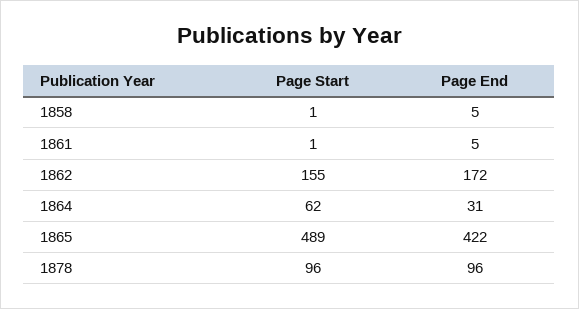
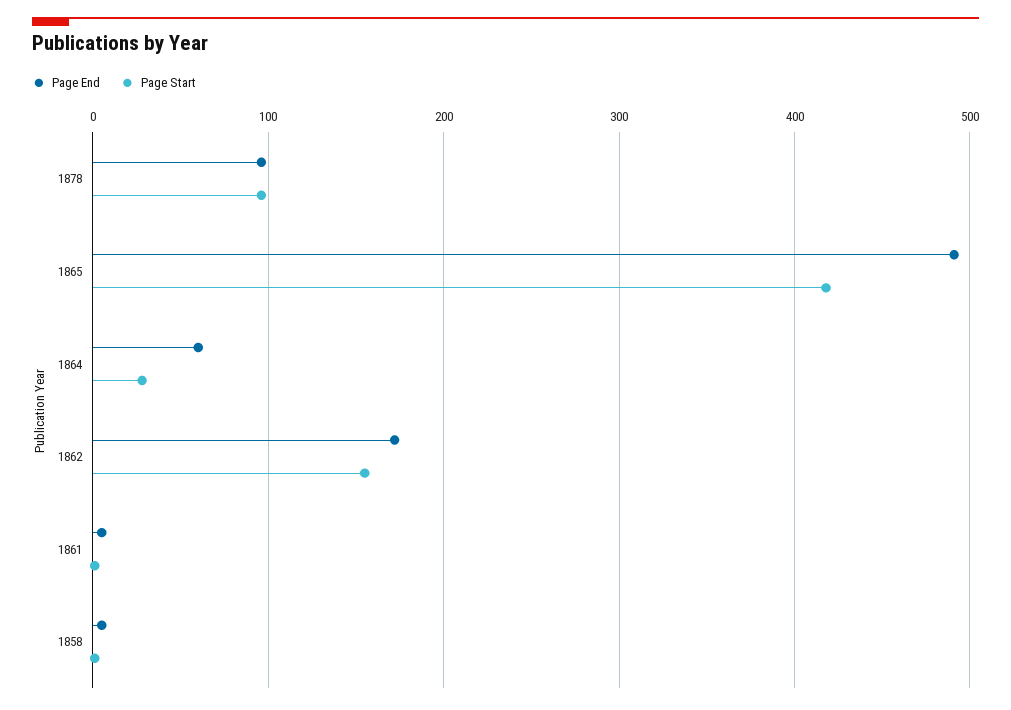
  {
    "Page Start": {
      "1858": 1,
      "1861": 1,
      "1862": 155,
-     "1864": 62,
+     "1864": 30,
-     "1865": 489,
+     "1865": 420,
      "1878": 96
    },
    "Page End": {
      "1858": 5,
      "1861": 5,
      "1862": 172,
-     "1864": 31,
+     "1864": 60,
-     "1865": 422,
+     "1865": 490,
      "1878": 96
    }
  }

